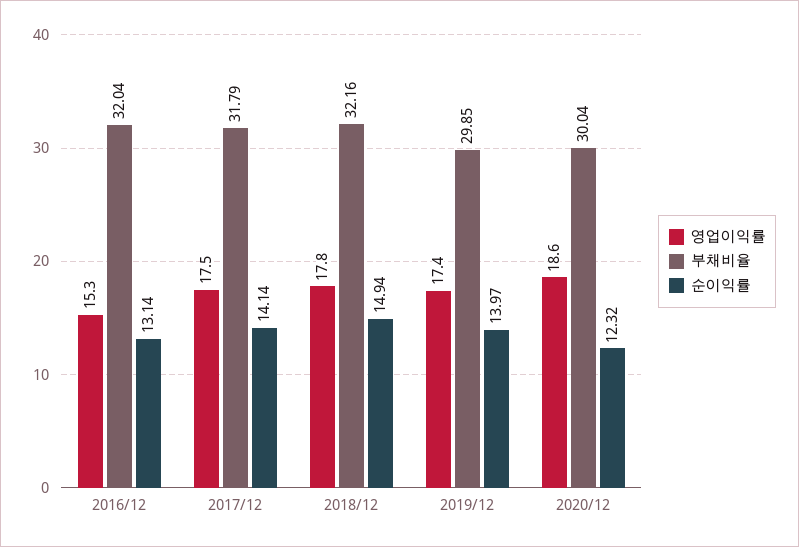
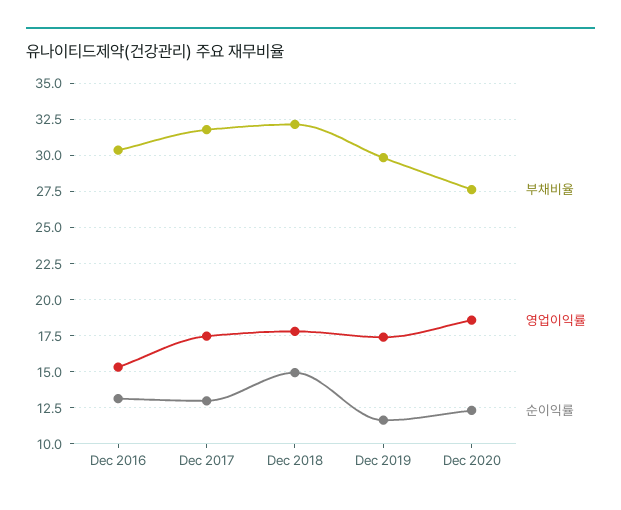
  {
    "영업이익률": {
      "2016/12": 15.3,
      "2017/12": 17.5,
      "2018/12": 17.8,
      "2019/12": 17.4,
      "2020/12": 18.6
    },
    "부채비율": {
-     "2016/12": 32.04,
+     "2016/12": 30.5,
      "2017/12": 31.79,
      "2018/12": 32.16,
      "2019/12": 29.85,
-     "2020/12": 30.04
+     "2020/12": 27.5
    },
    "순이익률": {
      "2016/12": 13.14,
-     "2017/12": 14.14,
+     "2017/12": 13,
      "2018/12": 14.94,
-     "2019/12": 13.97,
+     "2019/12": 11.5,
      "2020/12": 12.32
    }
  }

